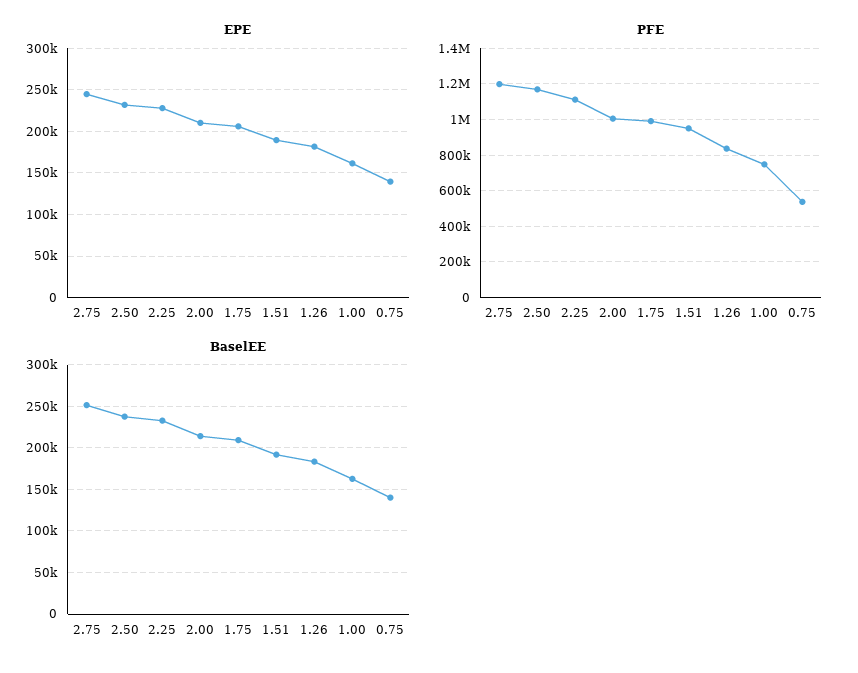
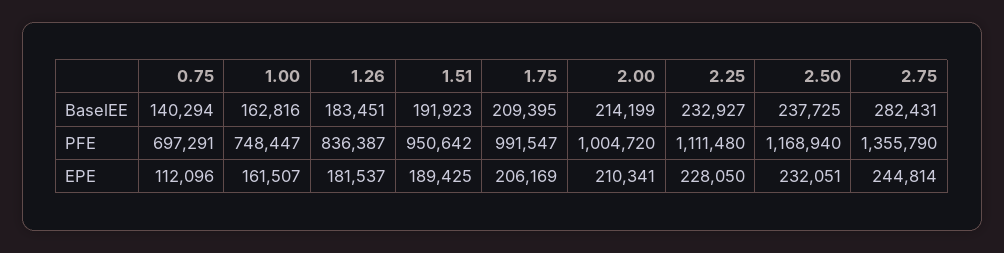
  {
    "EPE": {
      "2.75": 244814,
      "2.50": 232051,
      "2.25": 228050,
      "2.00": 210341,
      "1.75": 206169,
      "1.51": 189425,
      "1.26": 181537,
      "1.00": 161507,
-     "0.75": 140000
+     "0.75": 112096
    },
    "PFE": {
-     "2.75": 1200000,
+     "2.75": 1355790,
      "2.50": 1168940,
      "2.25": 1111480,
      "2.00": 1004720,
      "1.75": 991547,
      "1.51": 950642,
      "1.26": 836387,
      "1.00": 748447,
-     "0.75": 550000
+     "0.75": 697291
    },
    "BaselEE": {
-     "2.75": 250000,
+     "2.75": 282431,
      "2.50": 237725,
      "2.25": 232927,
      "2.00": 214199,
      "1.75": 209395,
      "1.51": 191923,
      "1.26": 183451,
      "1.00": 162816,
      "0.75": 140294
    }
  }

